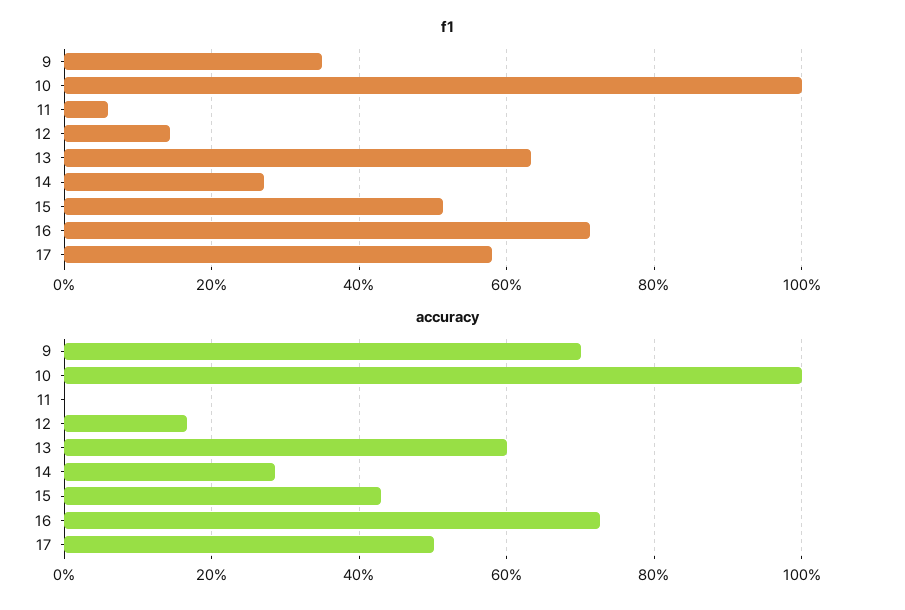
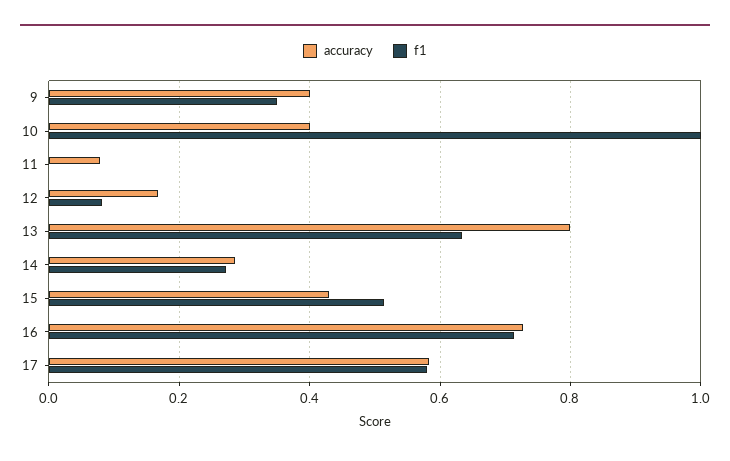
  {
    "f1": {
      "9": 0.36,
      "10": 1,
-     "11": 0.06,
+     "11": 0,
-     "12": 0.14,
+     "12": 0.08,
      "13": 0.64,
      "14": 0.28,
      "15": 0.52,
      "16": 0.72,
      "17": 0.58
    },
    "accuracy": {
-     "9": 0.7,
+     "9": 0.4,
-     "10": 1,
+     "10": 0.4,
-     "11": 0,
+     "11": 0.08,
      "12": 0.16,
-     "13": 0.6,
+     "13": 0.8,
      "14": 0.28,
      "15": 0.42,
      "16": 0.72,
-     "17": 0.5
+     "17": 0.58
    }
  }

